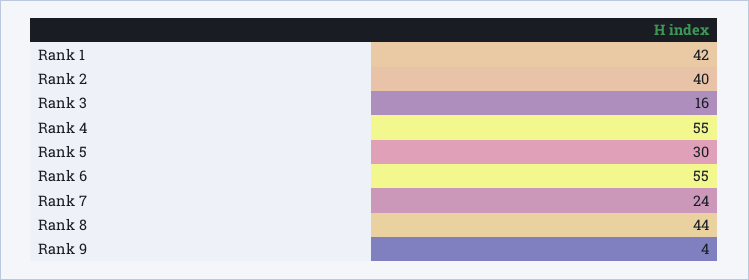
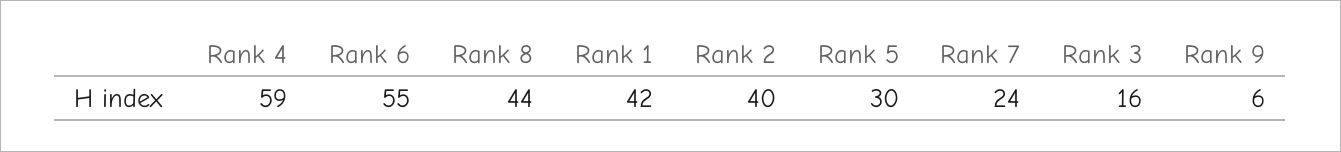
  {
    "Rank 1": 42,
    "Rank 2": 40,
    "Rank 3": 16,
-   "Rank 4": 55,
+   "Rank 4": 59,
    "Rank 5": 30,
    "Rank 6": 55,
    "Rank 7": 24,
    "Rank 8": 44,
-   "Rank 9": 4
+   "Rank 9": 6
  }

